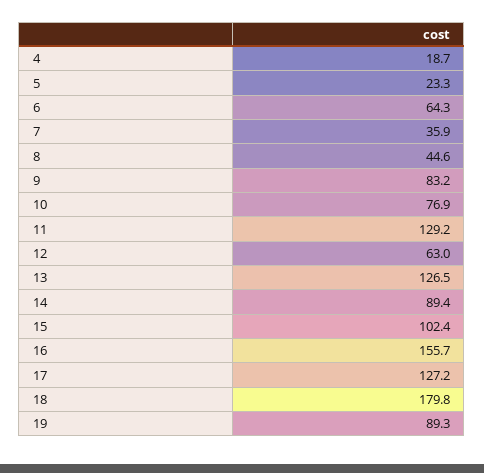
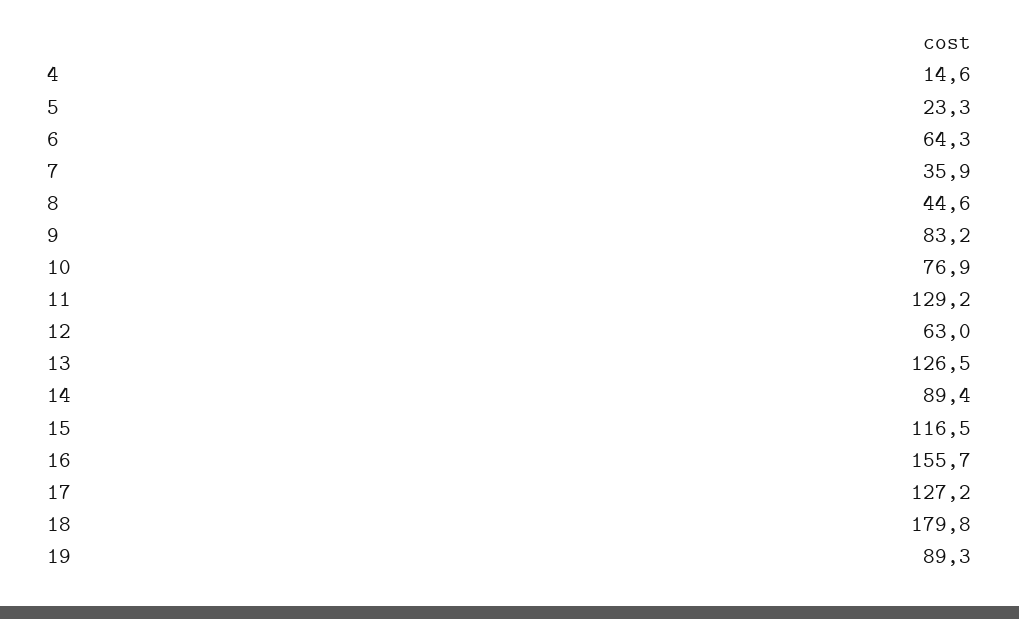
  {
-   "4": 18.7,
+   "4": 14.6,
    "5": 23.3,
    "6": 64.3,
    "7": 35.9,
    "8": 44.6,
    "9": 83.2,
    "10": 76.9,
    "11": 129.2,
    "12": 63,
    "13": 126.5,
    "14": 89.4,
-   "15": 102.4,
+   "15": 116.5,
    "16": 155.7,
    "17": 127.2,
    "18": 179.8,
    "19": 89.3
  }

